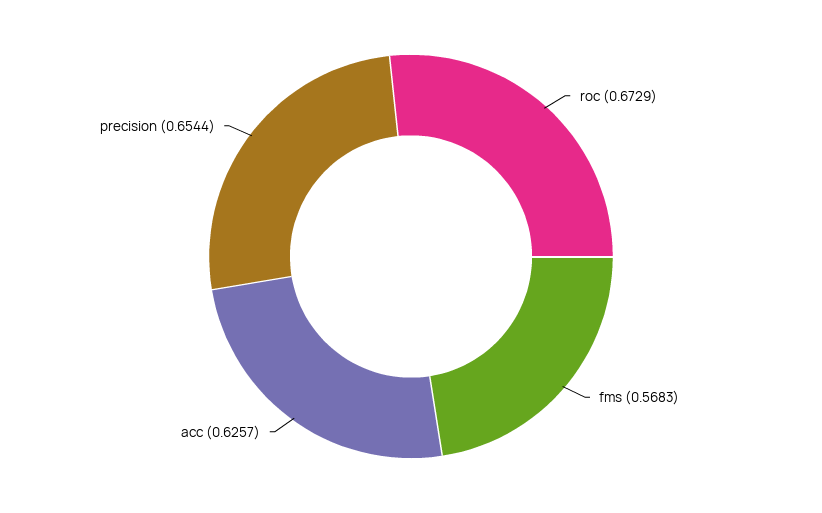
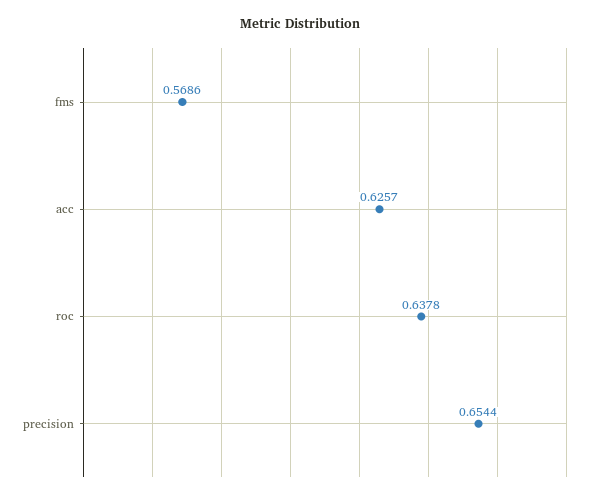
  {
-   "roc": 0.6729,
+   "roc": 0.6378,
-   "fms": 0.5683,
+   "fms": 0.5686,
    "acc": 0.6257,
    "precision": 0.6544
  }

